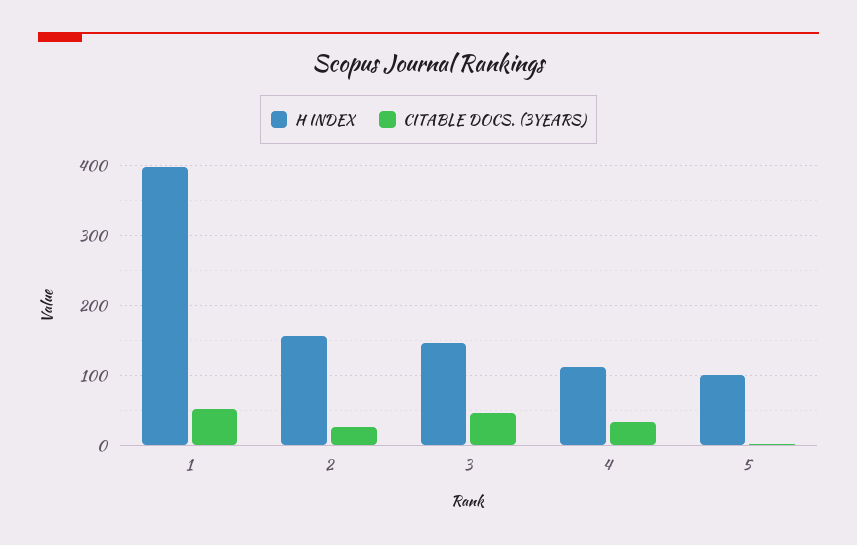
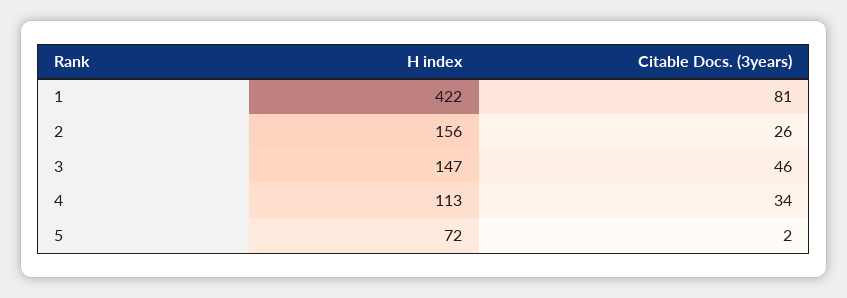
  {
    "H INDEX": {
-     "1": 400,
+     "1": 422,
      "2": 156,
      "3": 147,
      "4": 113,
-     "5": 100
+     "5": 72
    },
    "CITABLE DOCS. (3YEARS)": {
-     "1": 50,
+     "1": 81,
      "2": 26,
      "3": 46,
      "4": 34,
      "5": 2
    }
  }

